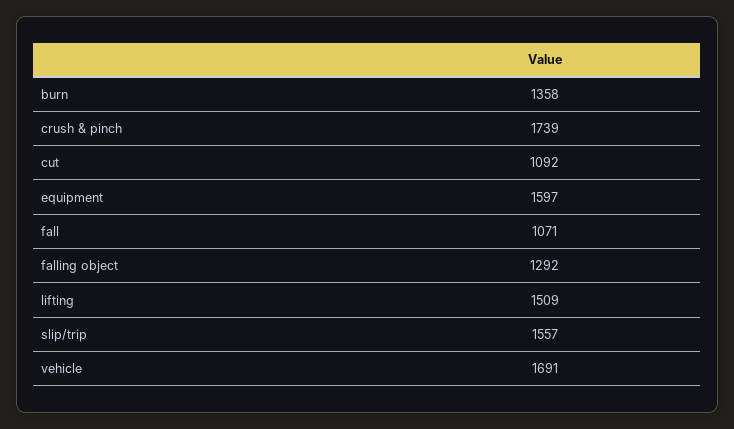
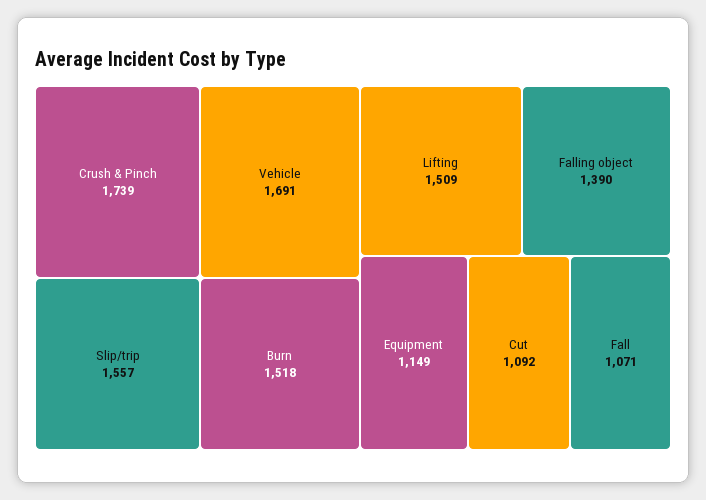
  {
-   "burn": 1358,
+   "burn": 1518,
    "crush & pinch": 1739,
    "cut": 1092,
-   "equipment": 1597,
+   "equipment": 1149,
    "fall": 1071,
-   "falling object": 1292,
+   "falling object": 1390,
    "lifting": 1509,
    "slip/trip": 1557,
    "vehicle": 1691
  }

